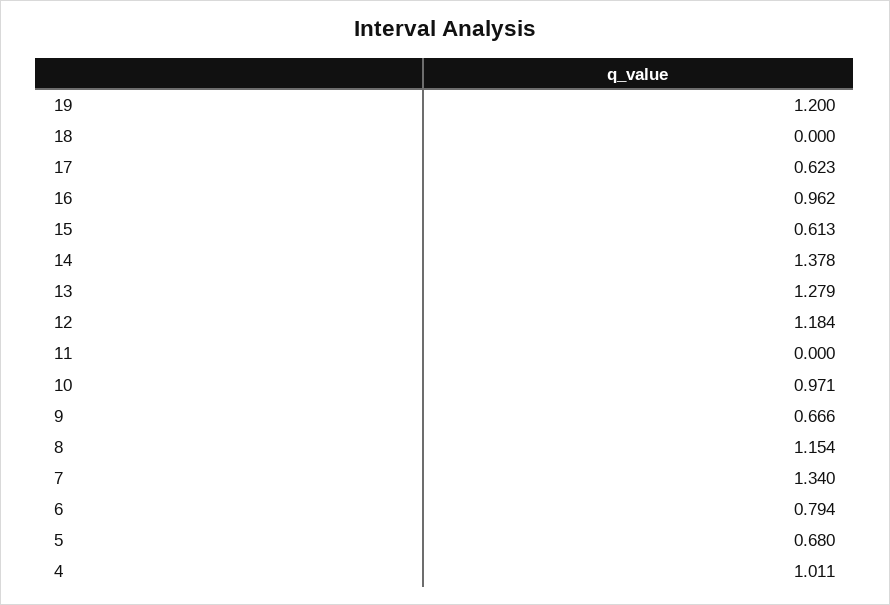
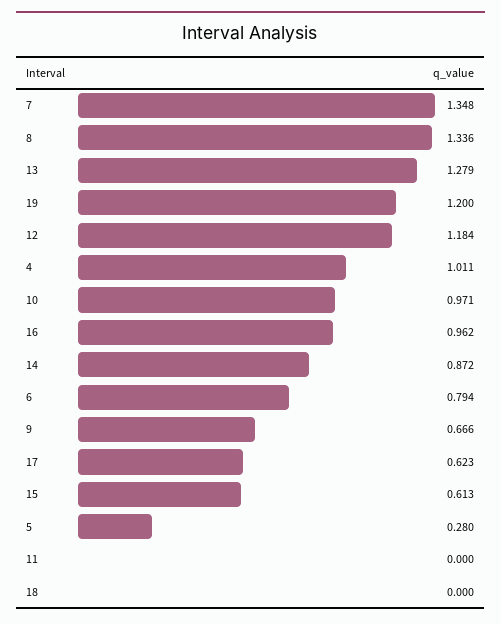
  {
    "19": 1.2,
    "18": 0,
    "17": 0.623,
    "16": 0.962,
    "15": 0.613,
-   "14": 1.378,
+   "14": 0.872,
    "13": 1.279,
    "12": 1.184,
    "11": 0,
    "10": 0.971,
    "9": 0.666,
-   "8": 1.154,
+   "8": 1.336,
-   "7": 1.34,
+   "7": 1.348,
    "6": 0.794,
-   "5": 0.68,
+   "5": 0.28,
    "4": 1.011
  }

